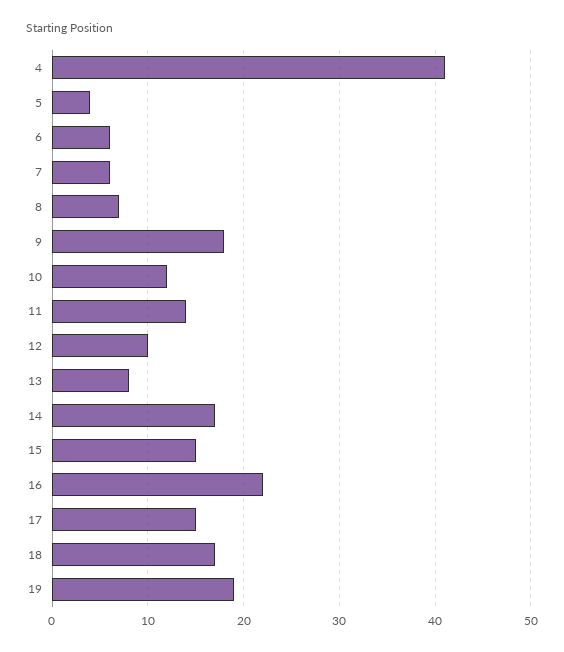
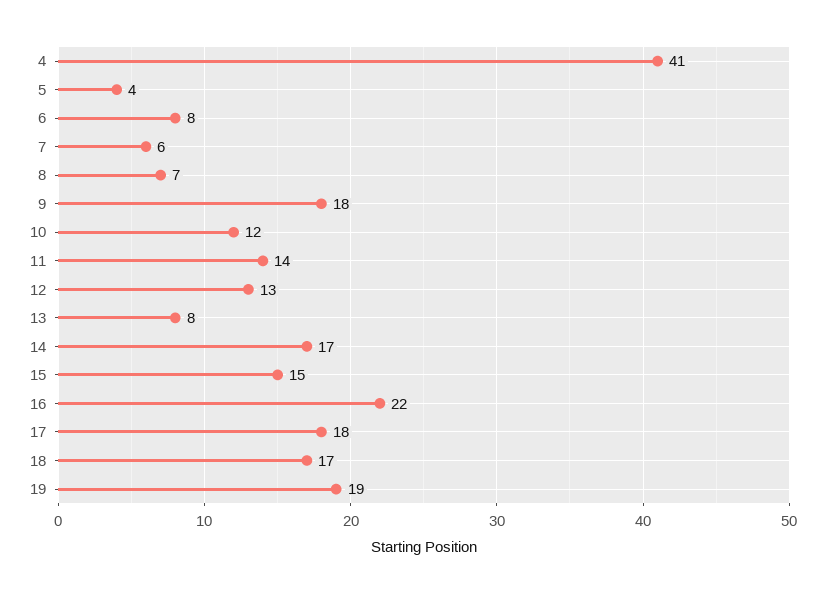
  {
    "4": 41,
    "5": 4,
-   "6": 6,
+   "6": 8,
    "7": 6,
    "8": 7,
    "9": 18,
    "10": 12,
    "11": 14,
-   "12": 10,
+   "12": 13,
    "13": 8,
    "14": 17,
    "15": 15,
    "16": 22,
-   "17": 15,
+   "17": 18,
    "18": 17,
    "19": 19
  }

